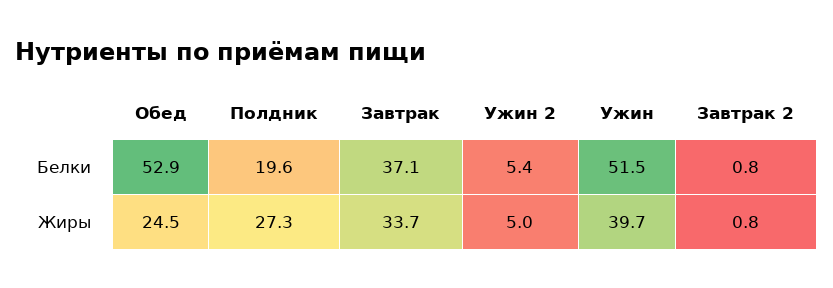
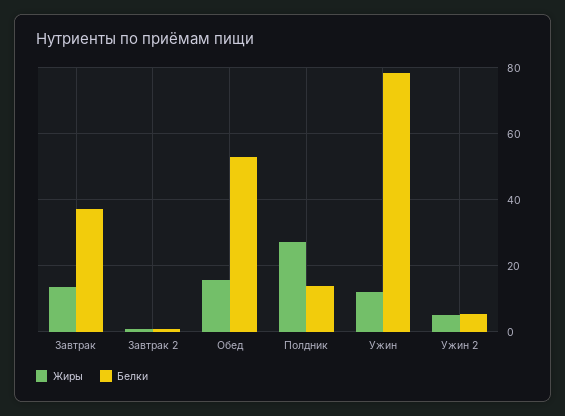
  {
    "Белки": {
      "Обед": 52.9,
-     "Полдник": 19.6,
+     "Полдник": 14,
      "Завтрак": 37.1,
      "Ужин 2": 5.4,
-     "Ужин": 51.5,
+     "Ужин": 78,
      "Завтрак 2": 0.8
    },
    "Жиры": {
-     "Обед": 24.5,
+     "Обед": 16,
      "Полдник": 27.3,
-     "Завтрак": 33.7,
+     "Завтрак": 14,
      "Ужин 2": 5,
-     "Ужин": 39.7,
+     "Ужин": 12,
      "Завтрак 2": 0.8
    }
  }

